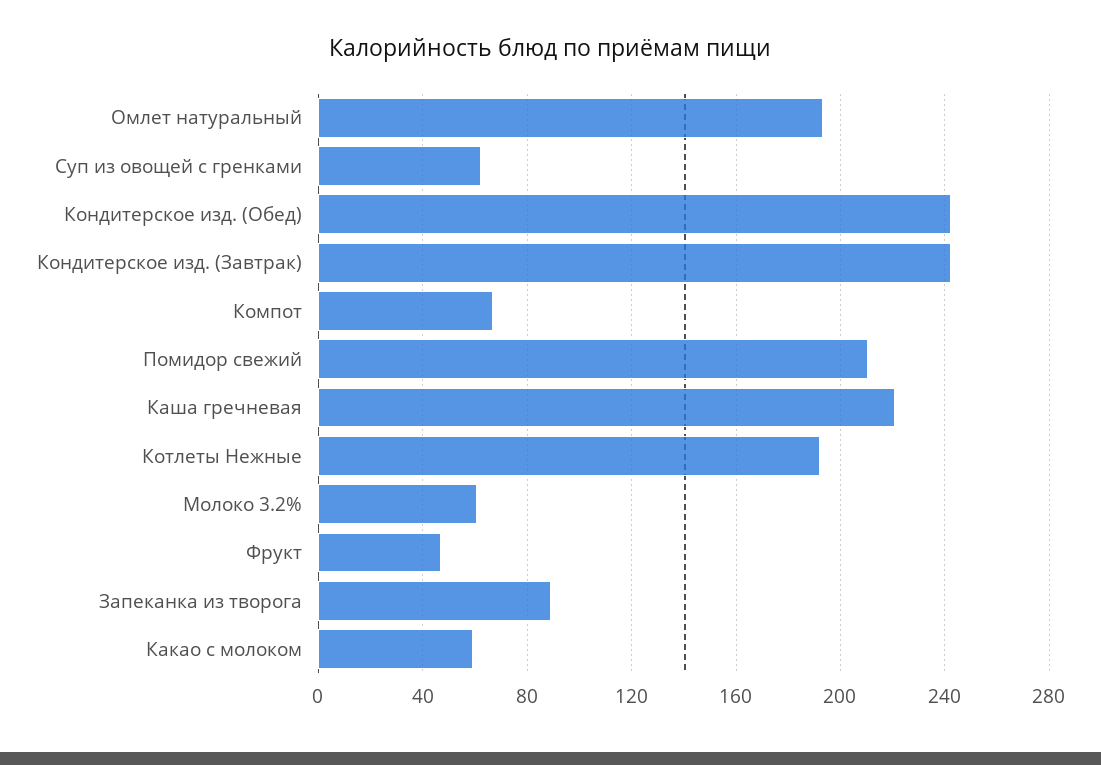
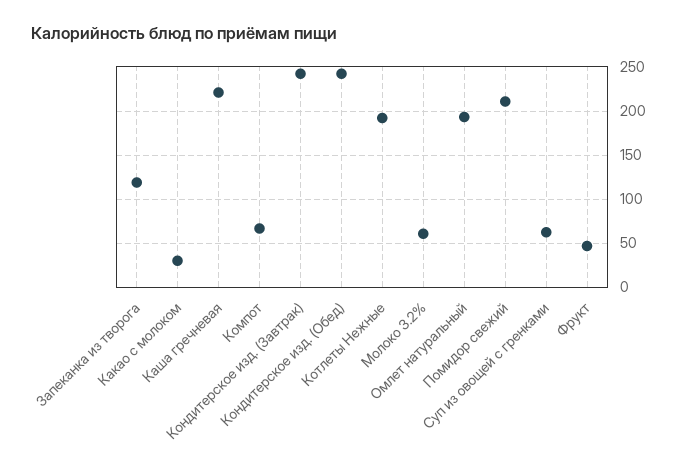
  {
    "Омлет натуральный": 195,
    "Суп из овощей с гренками": 65,
    "Кондитерское изд. (Обед)": 240,
    "Кондитерское изд. (Завтрак)": 240,
    "Компот": 65,
    "Помидор свежий": 210,
    "Каша гречневая": 220,
    "Котлеты Нежные": 190,
    "Молоко 3.2%": 60,
    "Фрукт": 45,
-   "Запеканка из творога": 90,
+   "Запеканка из творога": 120,
-   "Какао с молоком": 60
+   "Какао с молоком": 30
  }

